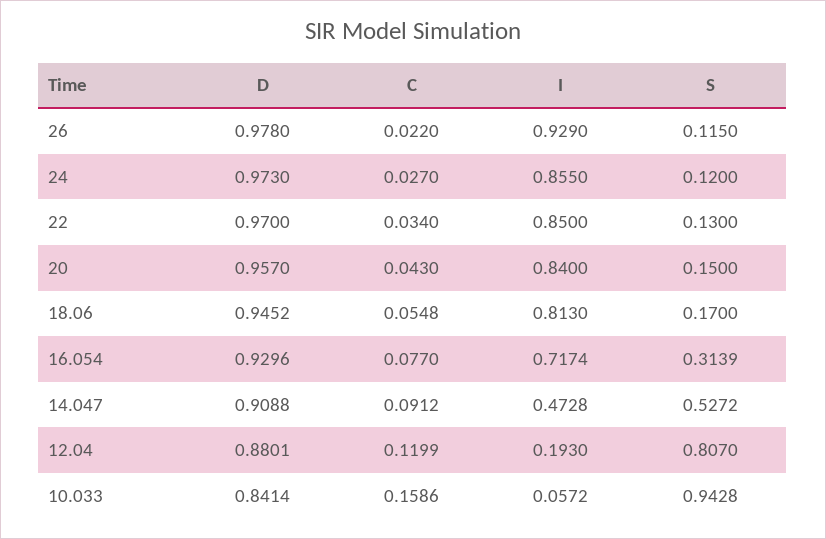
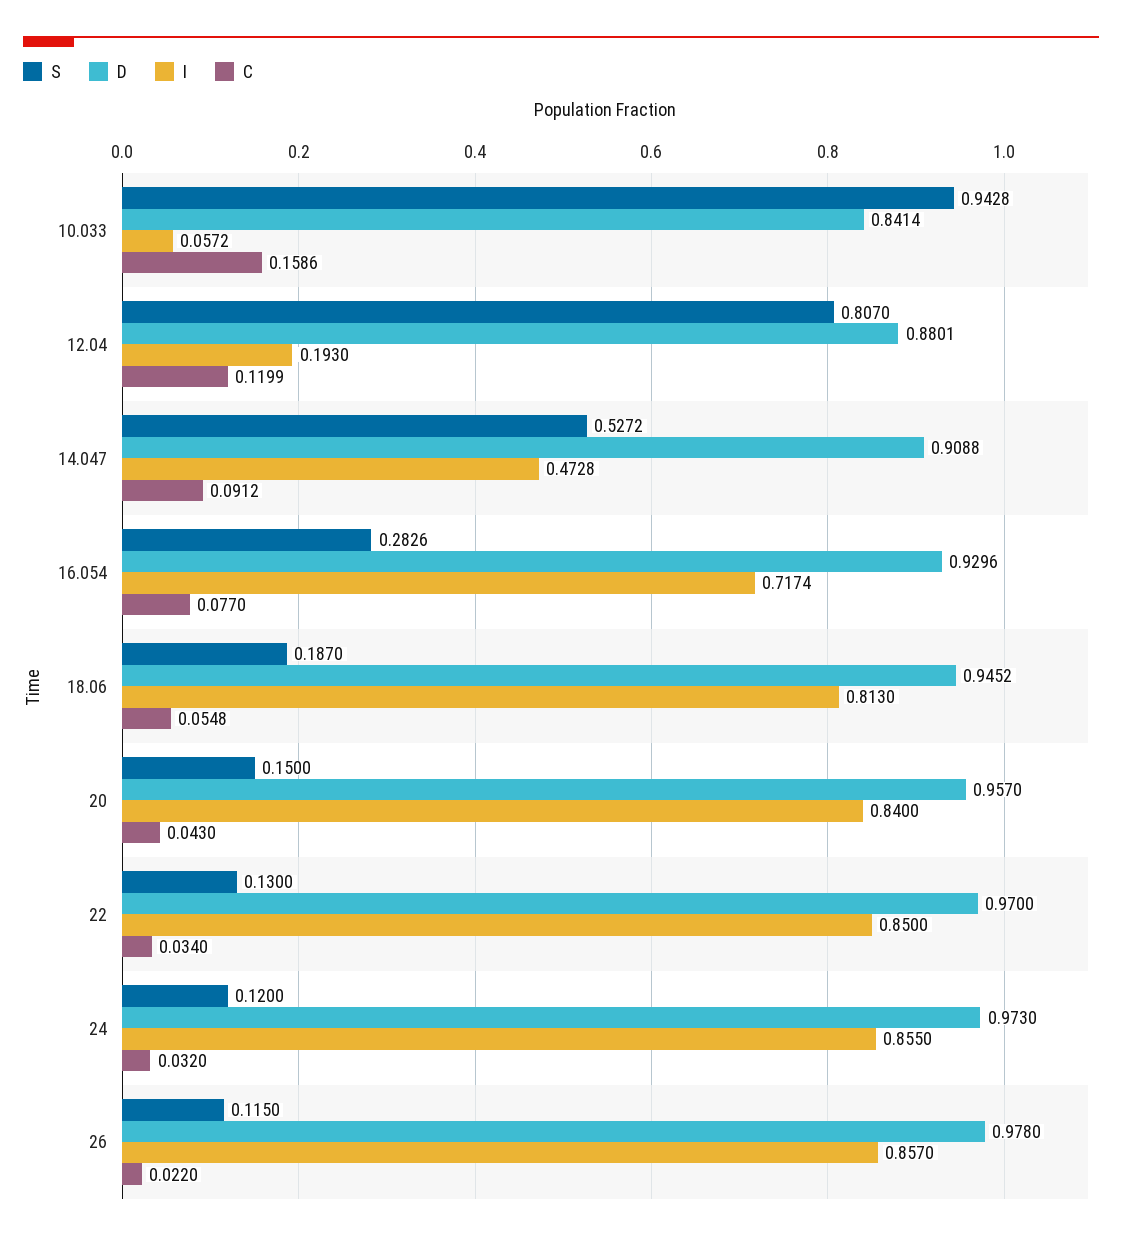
  {
    "D": {
      "26": 0.978,
      "24": 0.973,
      "22": 0.97,
      "20": 0.957,
      "18.06": 0.9452,
      "16.054": 0.9296,
      "14.047": 0.9088,
      "12.04": 0.8801,
      "10.033": 0.8414
    },
    "C": {
      "26": 0.022,
-     "24": 0.027,
+     "24": 0.032,
      "22": 0.034,
      "20": 0.043,
      "18.06": 0.0548,
      "16.054": 0.077,
      "14.047": 0.0912,
      "12.04": 0.1199,
      "10.033": 0.1586
    },
    "I": {
-     "26": 0.929,
+     "26": 0.857,
      "24": 0.855,
      "22": 0.85,
      "20": 0.84,
      "18.06": 0.813,
      "16.054": 0.7174,
      "14.047": 0.4728,
      "12.04": 0.193,
      "10.033": 0.0572
    },
    "S": {
      "26": 0.115,
      "24": 0.12,
      "22": 0.13,
      "20": 0.15,
-     "18.06": 0.17,
+     "18.06": 0.187,
-     "16.054": 0.3139,
+     "16.054": 0.2826,
      "14.047": 0.5272,
      "12.04": 0.807,
      "10.033": 0.9428
    }
  }

